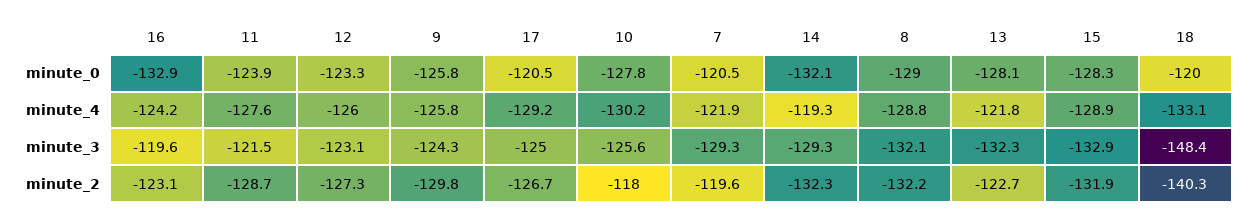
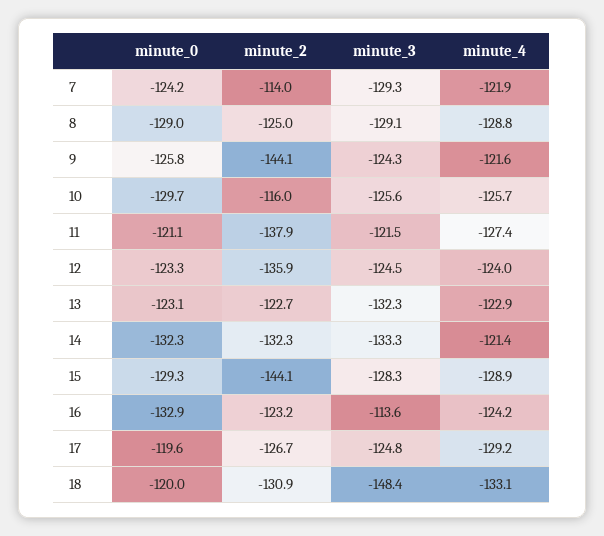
  {
    "16": {
      "minute_0": -132.9,
      "minute_4": -124.2,
-     "minute_3": -119.6,
+     "minute_3": -113.6,
-     "minute_2": -123.1
+     "minute_2": -123.2
    },
    "11": {
-     "minute_0": -123.9,
+     "minute_0": -121.1,
-     "minute_4": -127.6,
+     "minute_4": -127.4,
      "minute_3": -121.5,
-     "minute_2": -128.7
+     "minute_2": -137.9
    },
    "12": {
      "minute_0": -123.3,
-     "minute_4": -126,
+     "minute_4": -124,
-     "minute_3": -123.1,
+     "minute_3": -124.5,
-     "minute_2": -127.3
+     "minute_2": -135.9
    },
    "9": {
      "minute_0": -125.8,
-     "minute_4": -125.8,
+     "minute_4": -121.6,
      "minute_3": -124.3,
-     "minute_2": -129.8
+     "minute_2": -144.1
    },
    "17": {
-     "minute_0": -120.5,
+     "minute_0": -119.6,
      "minute_4": -129.2,
-     "minute_3": -125,
+     "minute_3": -124.8,
      "minute_2": -126.7
    },
    "10": {
-     "minute_0": -127.8,
+     "minute_0": -129.7,
-     "minute_4": -130.2,
+     "minute_4": -125.7,
      "minute_3": -125.6,
-     "minute_2": -118
+     "minute_2": -116
    },
    "7": {
-     "minute_0": -120.5,
+     "minute_0": -124.2,
      "minute_4": -121.9,
      "minute_3": -129.3,
-     "minute_2": -119.6
+     "minute_2": -114
    },
    "14": {
-     "minute_0": -132.1,
+     "minute_0": -132.3,
-     "minute_4": -119.3,
+     "minute_4": -121.4,
-     "minute_3": -129.3,
+     "minute_3": -133.3,
      "minute_2": -132.3
    },
    "8": {
      "minute_0": -129,
      "minute_4": -128.8,
-     "minute_3": -132.1,
+     "minute_3": -129.1,
-     "minute_2": -132.2
+     "minute_2": -125
    },
    "13": {
-     "minute_0": -128.1,
+     "minute_0": -123.1,
-     "minute_4": -121.8,
+     "minute_4": -122.9,
      "minute_3": -132.3,
      "minute_2": -122.7
    },
    "15": {
-     "minute_0": -128.3,
+     "minute_0": -129.3,
      "minute_4": -128.9,
-     "minute_3": -132.9,
+     "minute_3": -128.3,
-     "minute_2": -131.9
+     "minute_2": -144.1
    },
    "18": {
      "minute_0": -120,
      "minute_4": -133.1,
      "minute_3": -148.4,
-     "minute_2": -140.3
+     "minute_2": -130.9
    }
  }

